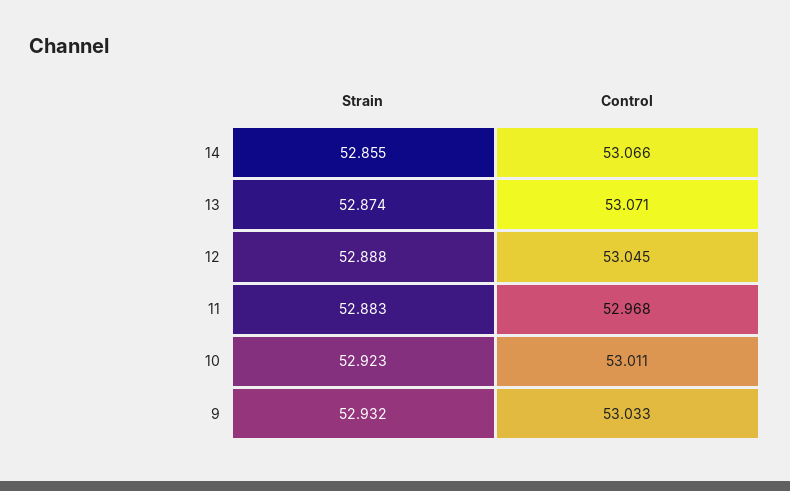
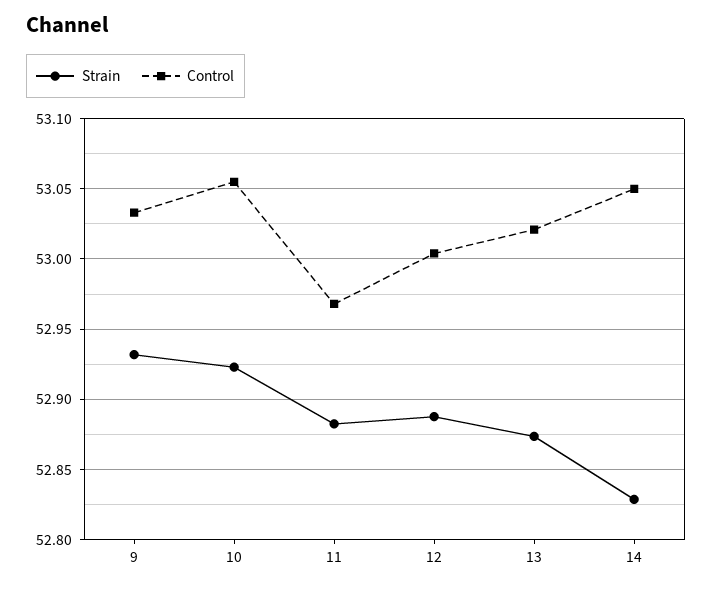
  {
    "Strain": {
-     "14": 52.855,
+     "14": 52.83,
      "13": 52.874,
      "12": 52.888,
      "11": 52.883,
      "10": 52.923,
      "9": 52.932
    },
    "Control": {
-     "14": 53.066,
+     "14": 53.05,
-     "13": 53.071,
+     "13": 53.02,
-     "12": 53.045,
+     "12": 53.005,
      "11": 52.968,
-     "10": 53.011,
+     "10": 53.055,
      "9": 53.033
    }
  }

